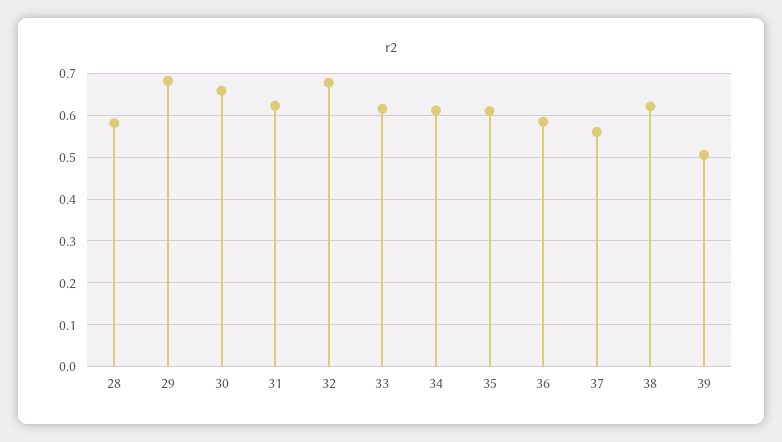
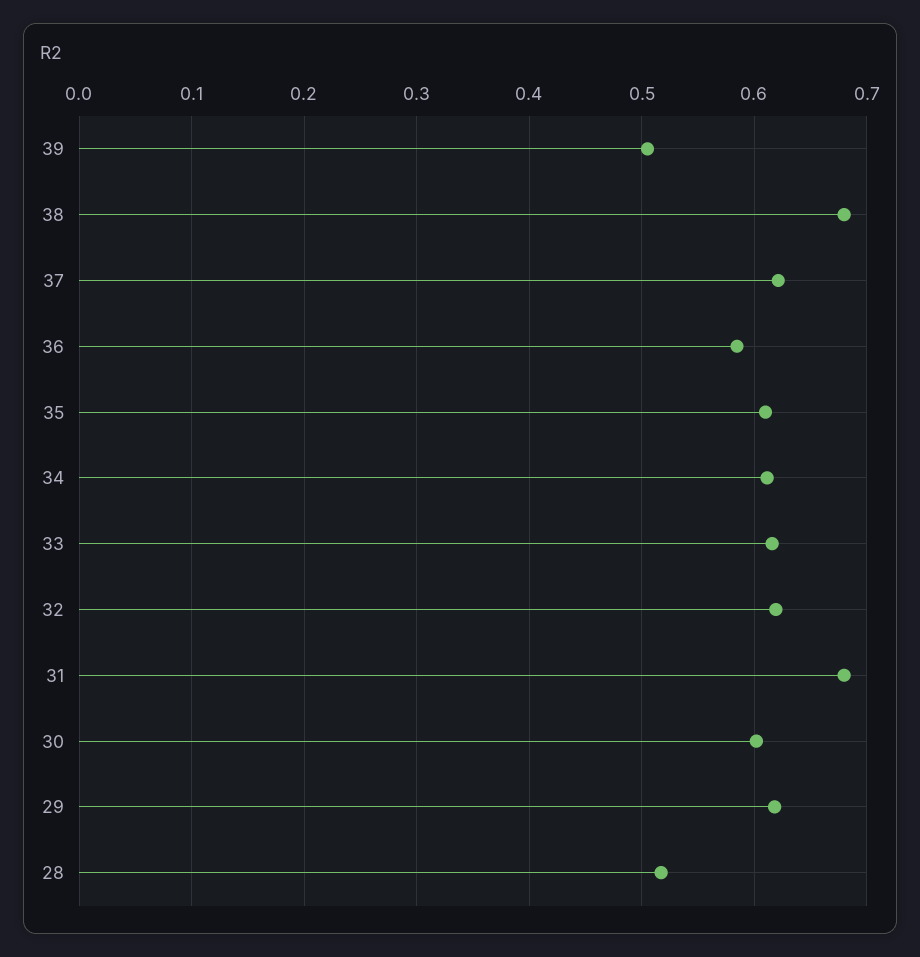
  {
-   "28": 0.58,
+   "28": 0.52,
-   "29": 0.68,
+   "29": 0.62,
-   "30": 0.66,
+   "30": 0.6,
-   "31": 0.62,
+   "31": 0.68,
-   "32": 0.68,
+   "32": 0.62,
    "33": 0.62,
    "34": 0.61,
    "35": 0.61,
    "36": 0.58,
-   "37": 0.56,
+   "37": 0.62,
-   "38": 0.62,
+   "38": 0.68,
    "39": 0.51
  }

